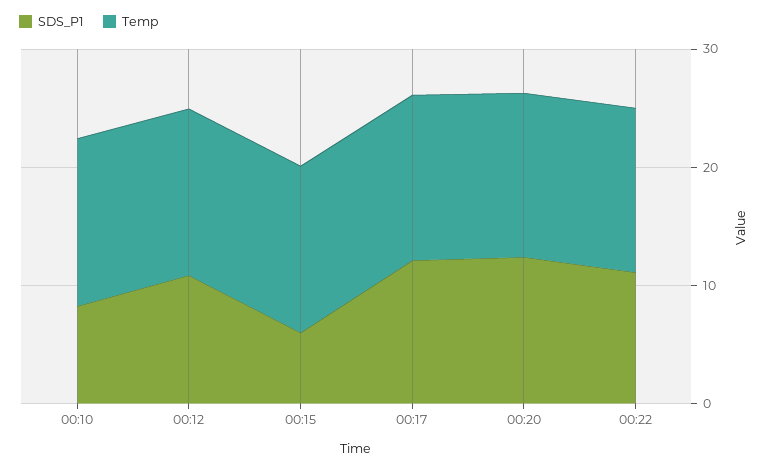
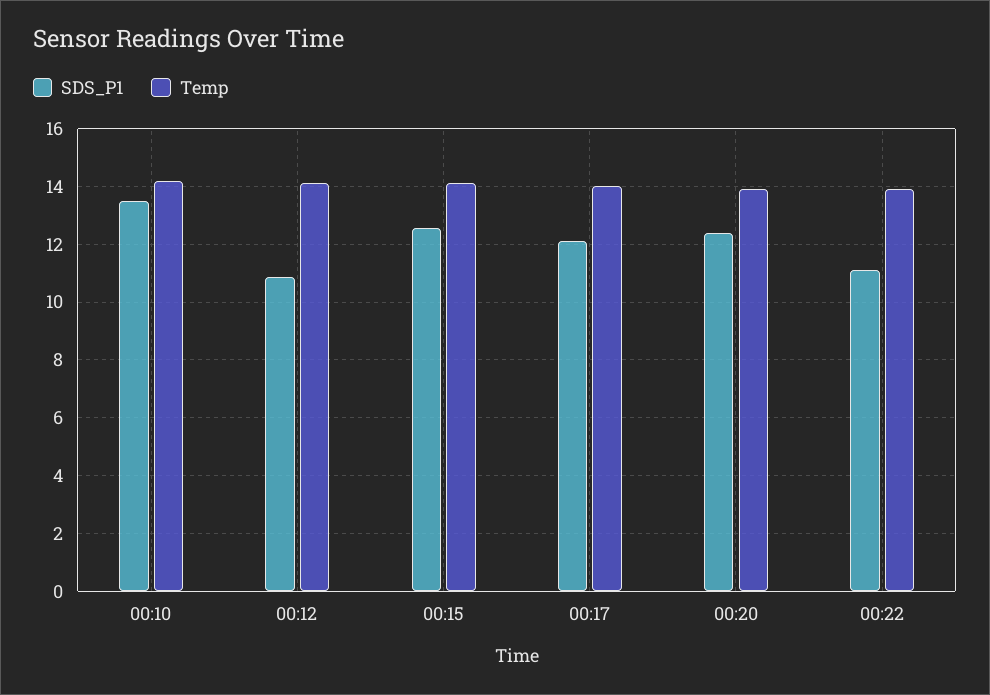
  {
    "SDS_P1": {
-     "00:10": 8,
+     "00:10": 13.5,
      "00:12": 10.75,
-     "00:15": 6,
+     "00:15": 12.5,
      "00:17": 12,
      "00:20": 12.5,
      "00:22": 11
    },
    "Temp": {
      "00:10": 14.25,
      "00:12": 14,
      "00:15": 14,
      "00:17": 14,
      "00:20": 14,
      "00:22": 14
    }
  }

